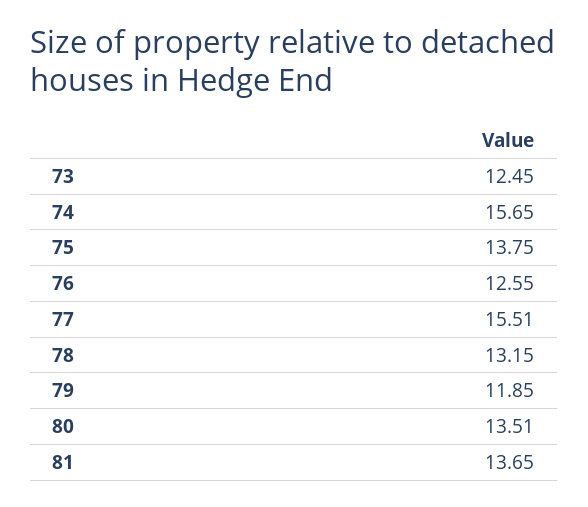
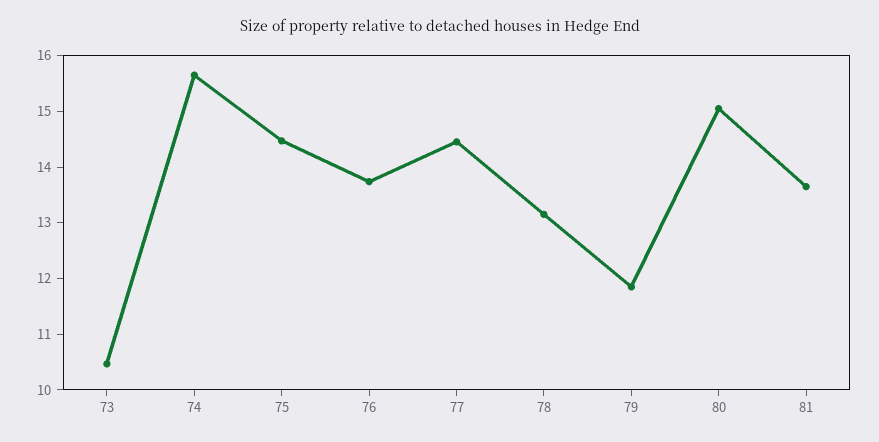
  {
-   "73": 12.45,
+   "73": 10.4,
    "74": 15.65,
-   "75": 13.75,
+   "75": 14.4,
-   "76": 12.55,
+   "76": 13.8,
-   "77": 15.51,
+   "77": 14.4,
    "78": 13.15,
    "79": 11.85,
-   "80": 13.51,
+   "80": 15,
    "81": 13.65
  }

